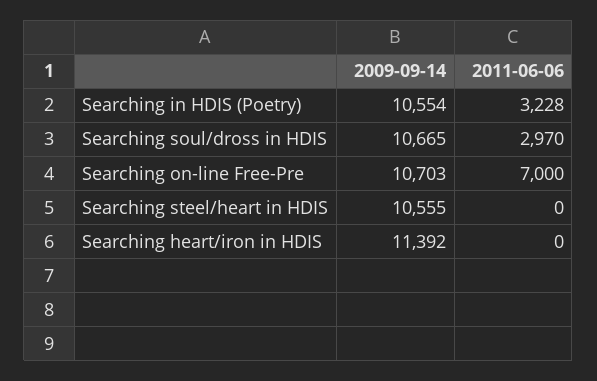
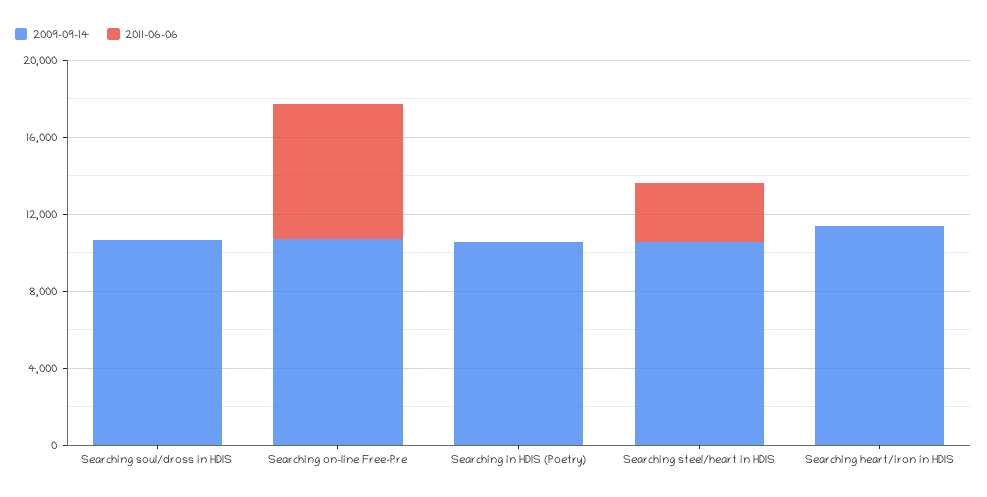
  {
    "2009-09-14": {
      "Searching in HDIS (Poetry)": 10554,
      "Searching soul/dross in HDIS": 10665,
      "Searching on-line Free-Pre": 10703,
      "Searching steel/heart in HDIS": 10555,
      "Searching heart/iron in HDIS": 11392
    },
    "2011-06-06": {
-     "Searching in HDIS (Poetry)": 3228,
+     "Searching in HDIS (Poetry)": 0,
-     "Searching soul/dross in HDIS": 2970,
+     "Searching soul/dross in HDIS": 0,
      "Searching on-line Free-Pre": 7000,
-     "Searching steel/heart in HDIS": 0,
+     "Searching steel/heart in HDIS": 3000,
      "Searching heart/iron in HDIS": 0
    }
  }

